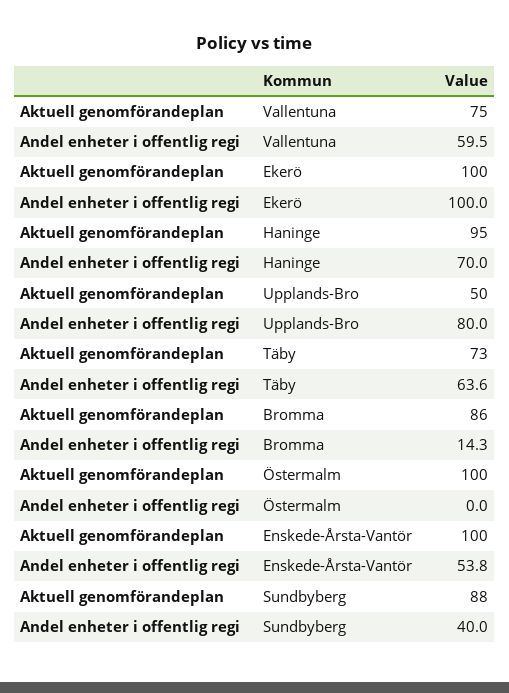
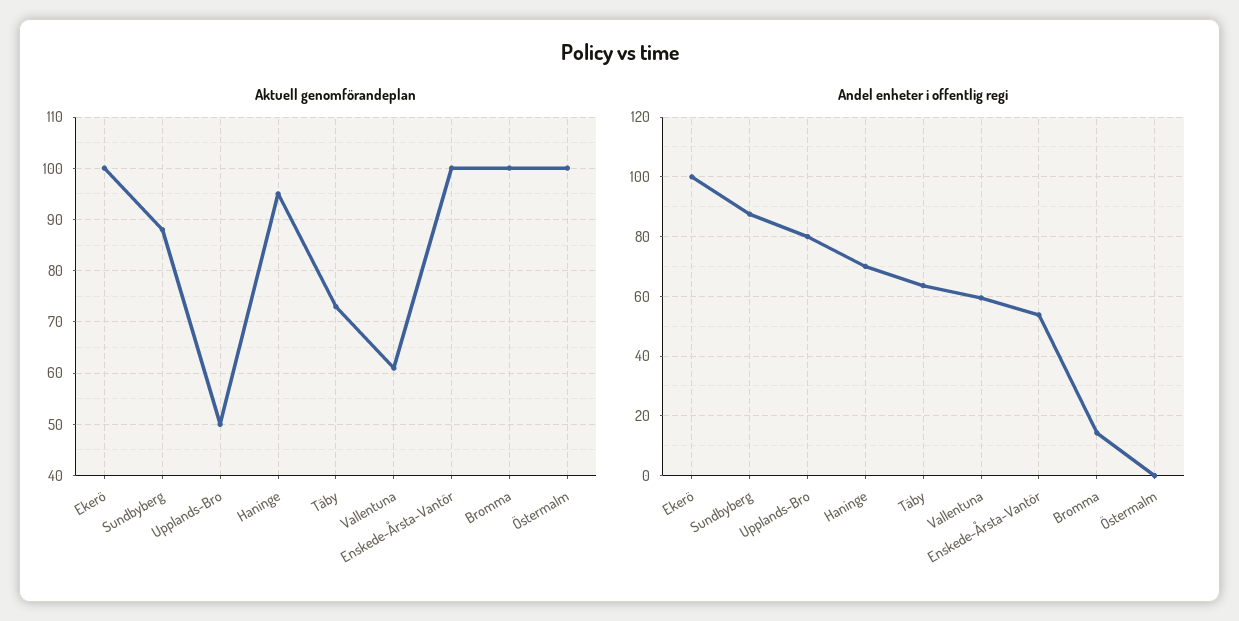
  {
    "Aktuell genomförandeplan": {
-     "Vallentuna": 75,
+     "Vallentuna": 60,
      "Ekerö": 100,
      "Haninge": 95,
      "Upplands-Bro": 50,
      "Täby": 73,
-     "Bromma": 86,
+     "Bromma": 100,
      "Östermalm": 100,
      "Enskede-Årsta-Vantör": 100,
      "Sundbyberg": 88
    },
    "Andel enheter i offentlig regi": {
      "Vallentuna": 59.5,
      "Ekerö": 100,
      "Haninge": 70,
      "Upplands-Bro": 80,
      "Täby": 63.6,
      "Bromma": 14.3,
      "Östermalm": 0,
      "Enskede-Årsta-Vantör": 53.8,
-     "Sundbyberg": 40
+     "Sundbyberg": 87.5
    }
  }

